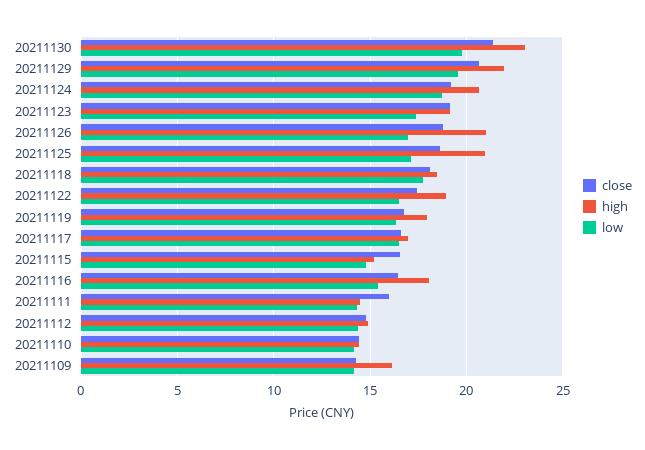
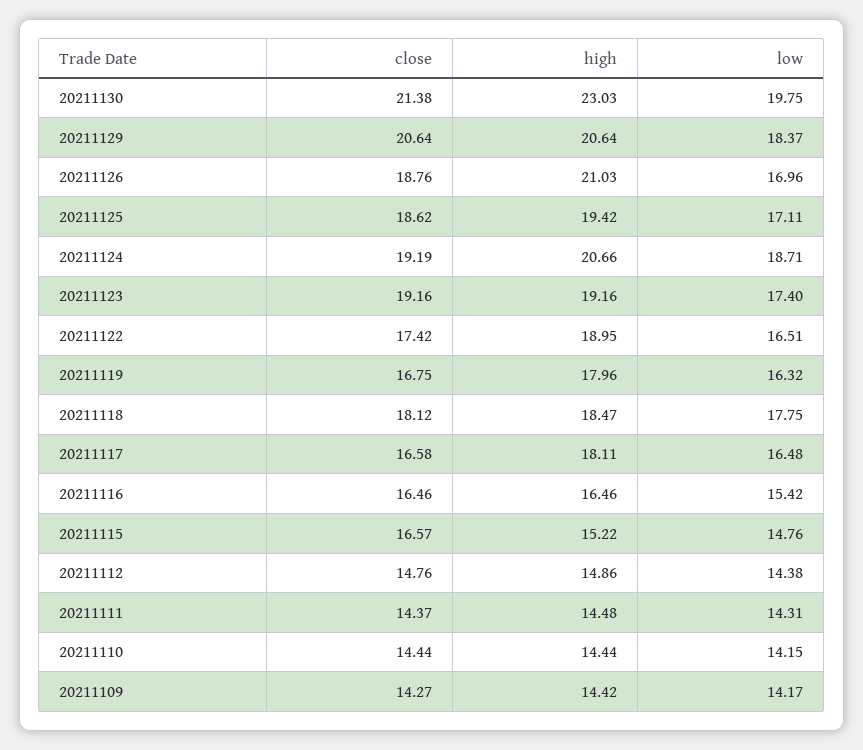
  {
    "close": {
      "20211130": 21.38,
      "20211129": 20.64,
      "20211124": 19.19,
      "20211123": 19.16,
      "20211126": 18.76,
      "20211125": 18.62,
      "20211118": 18.12,
      "20211122": 17.42,
      "20211119": 16.75,
      "20211117": 16.58,
      "20211115": 16.57,
      "20211116": 16.46,
-     "20211111": 16,
+     "20211111": 14.37,
      "20211112": 14.76,
      "20211110": 14.44,
      "20211109": 14.27
    },
    "high": {
      "20211130": 23.03,
-     "20211129": 22,
+     "20211129": 20.64,
      "20211124": 20.66,
      "20211123": 19.16,
      "20211126": 21.03,
-     "20211125": 21,
+     "20211125": 19.42,
      "20211118": 18.47,
      "20211122": 18.95,
      "20211119": 17.96,
-     "20211117": 17,
+     "20211117": 18.11,
      "20211115": 15.22,
-     "20211116": 18,
+     "20211116": 16.46,
      "20211111": 14.48,
      "20211112": 14.86,
      "20211110": 14.44,
-     "20211109": 16
+     "20211109": 14.42
    },
    "low": {
      "20211130": 19.75,
-     "20211129": 19.5,
+     "20211129": 18.37,
      "20211124": 18.71,
      "20211123": 17.4,
      "20211126": 16.96,
      "20211125": 17.11,
      "20211118": 17.75,
      "20211122": 16.51,
      "20211119": 16.32,
      "20211117": 16.48,
      "20211115": 14.76,
      "20211116": 15.42,
      "20211111": 14.31,
      "20211112": 14.38,
      "20211110": 14.15,
      "20211109": 14.17
    }
  }

